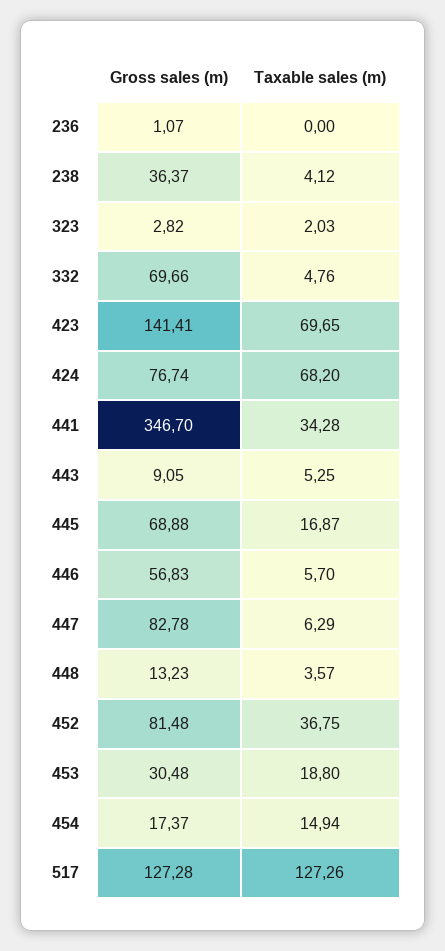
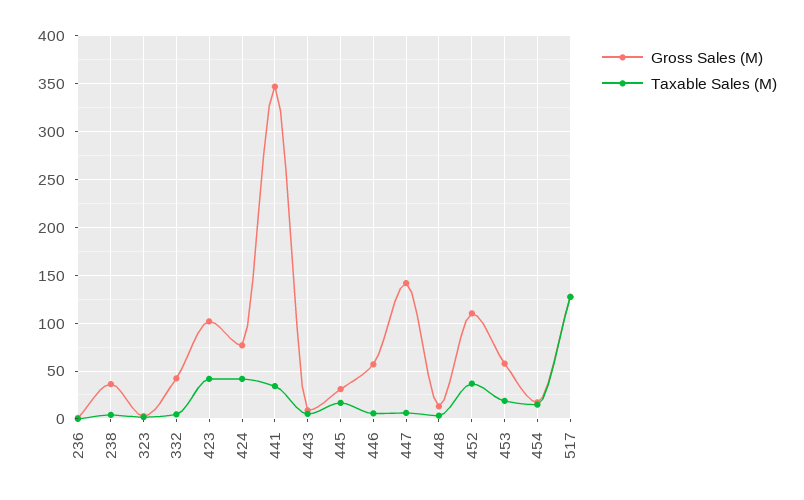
  {
    "Gross sales (m)": {
      "236": 1.07,
      "238": 36.37,
      "323": 2.82,
-     "332": 69.66,
+     "332": 40,
-     "423": 141.41,
+     "423": 100,
      "424": 76.74,
      "441": 346.7,
      "443": 9.05,
-     "445": 68.88,
+     "445": 30,
      "446": 56.83,
-     "447": 82.78,
+     "447": 140,
      "448": 13.23,
-     "452": 81.48,
+     "452": 110,
-     "453": 30.48,
+     "453": 60,
      "454": 17.37,
      "517": 127.28
    },
    "Taxable sales (m)": {
      "236": 0,
      "238": 4.12,
      "323": 2.03,
      "332": 4.76,
-     "423": 69.65,
+     "423": 40,
-     "424": 68.2,
+     "424": 40,
      "441": 34.28,
      "443": 5.25,
      "445": 16.87,
      "446": 5.7,
      "447": 6.29,
      "448": 3.57,
      "452": 36.75,
      "453": 18.8,
      "454": 14.94,
      "517": 127.26
    }
  }

